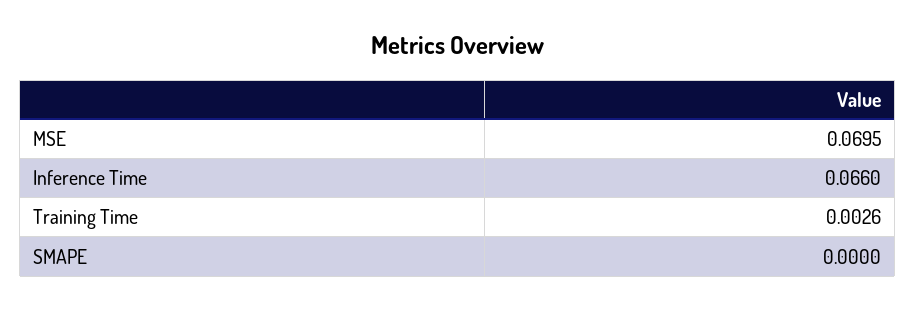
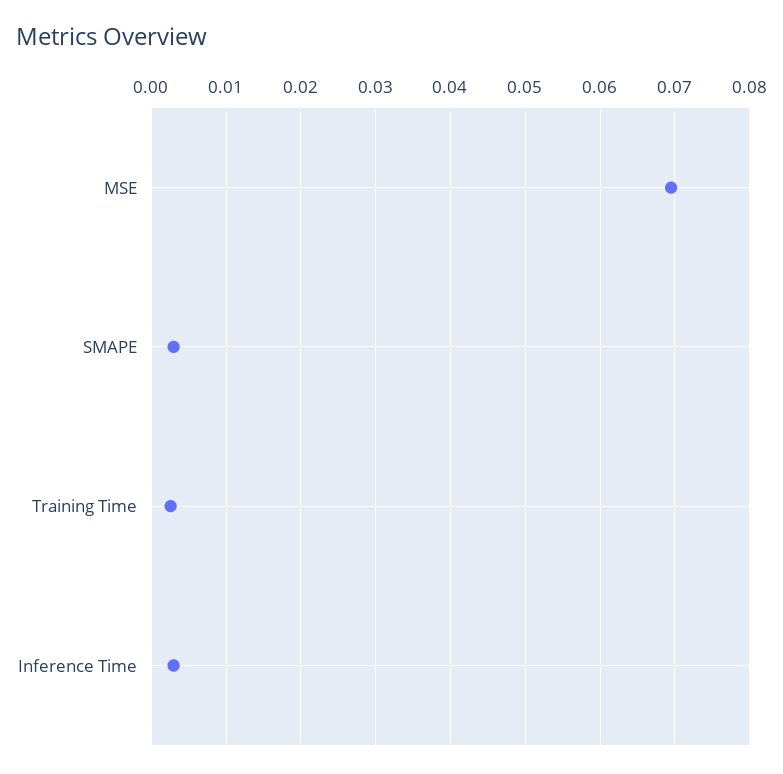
  {
    "MSE": 0.0695,
-   "Inference Time": 0.066,
+   "Inference Time": 0.003,
    "Training Time": 0.0026,
-   "SMAPE": 0
+   "SMAPE": 0.003
  }

